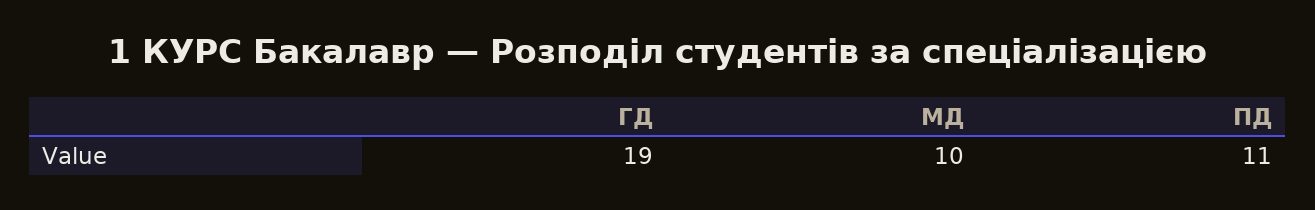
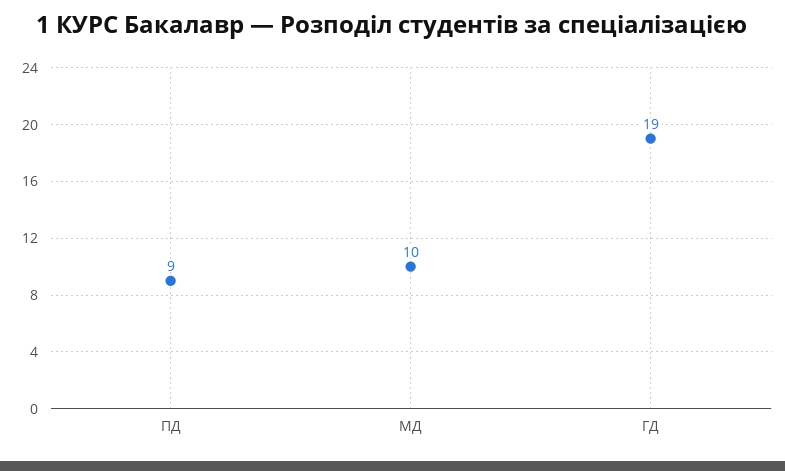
  {
    "ГД": 19,
    "МД": 10,
-   "ПД": 11
+   "ПД": 9
  }

